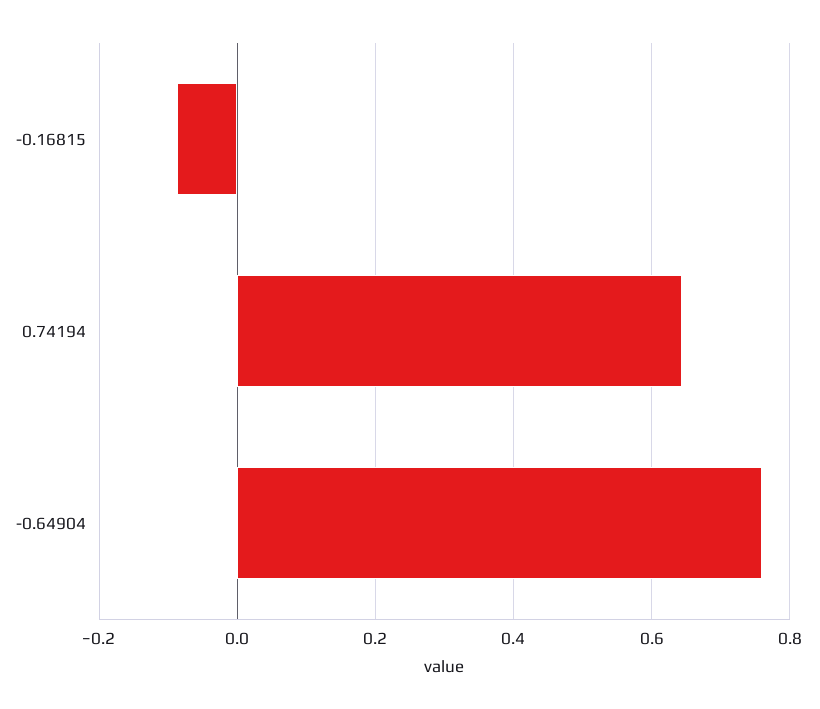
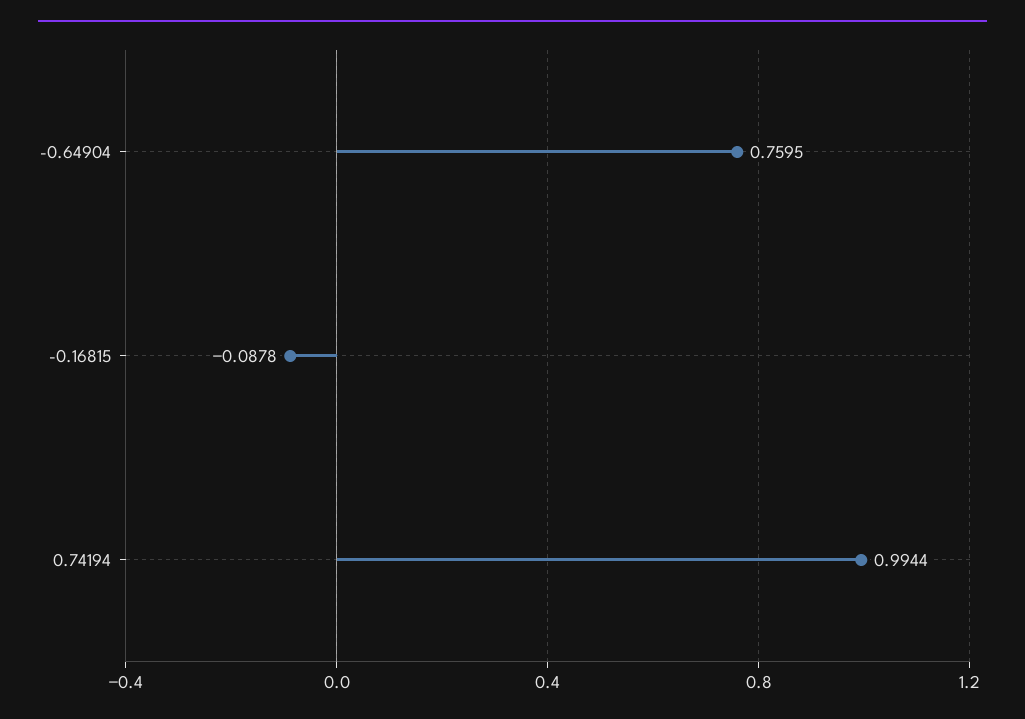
  {
    "-0.16815": -0.0878,
-   "0.74194": 0.64,
+   "0.74194": 0.9944,
    "-0.64904": 0.7595
  }

